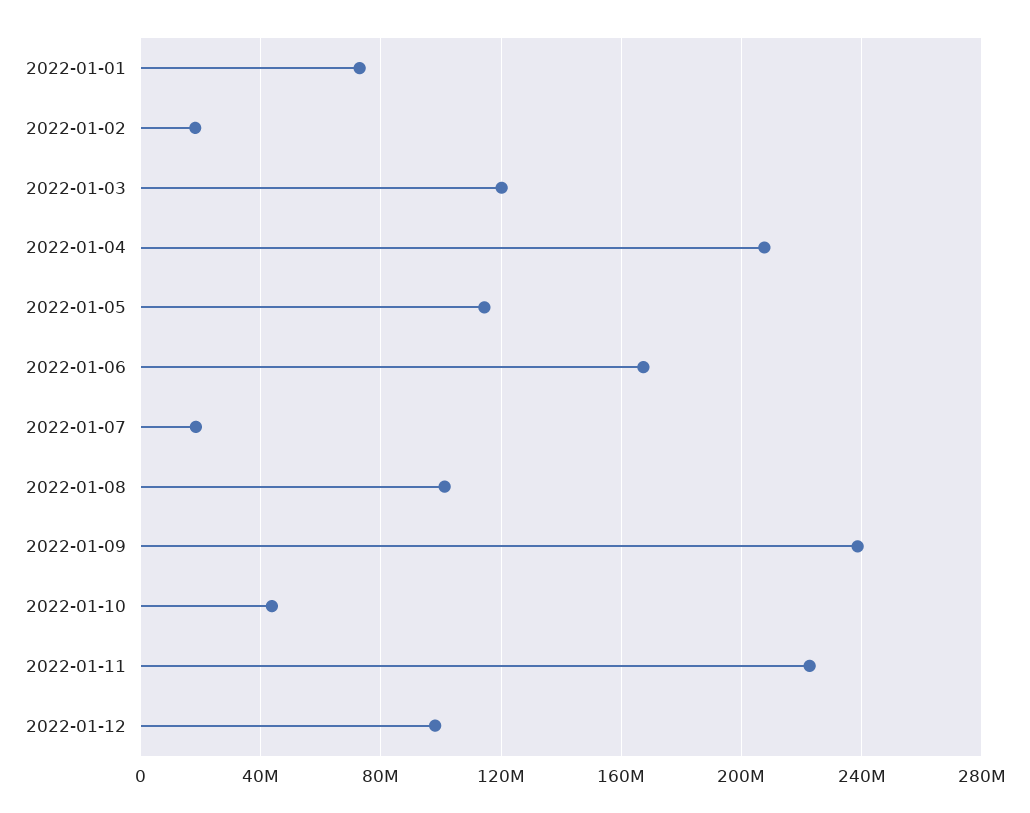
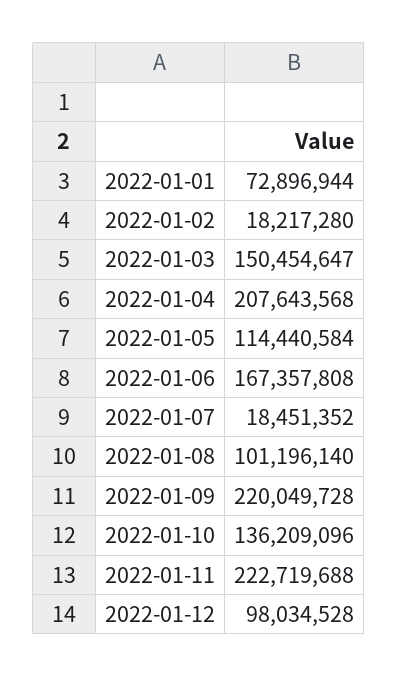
  {
    "2022-01-01": 72896944,
    "2022-01-02": 18217280,
-   "2022-01-03": 120000000,
+   "2022-01-03": 150454647,
    "2022-01-04": 207643568,
    "2022-01-05": 114440584,
    "2022-01-06": 167357808,
    "2022-01-07": 18451352,
    "2022-01-08": 101196140,
-   "2022-01-09": 240000000,
+   "2022-01-09": 220049728,
-   "2022-01-10": 45000000,
+   "2022-01-10": 136209096,
    "2022-01-11": 222719688,
    "2022-01-12": 98034528
  }

